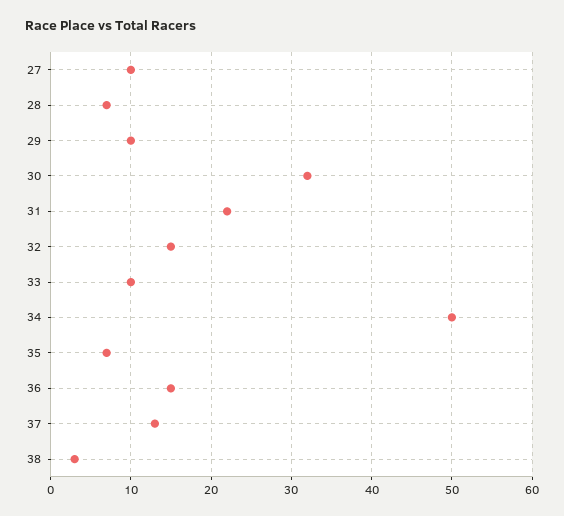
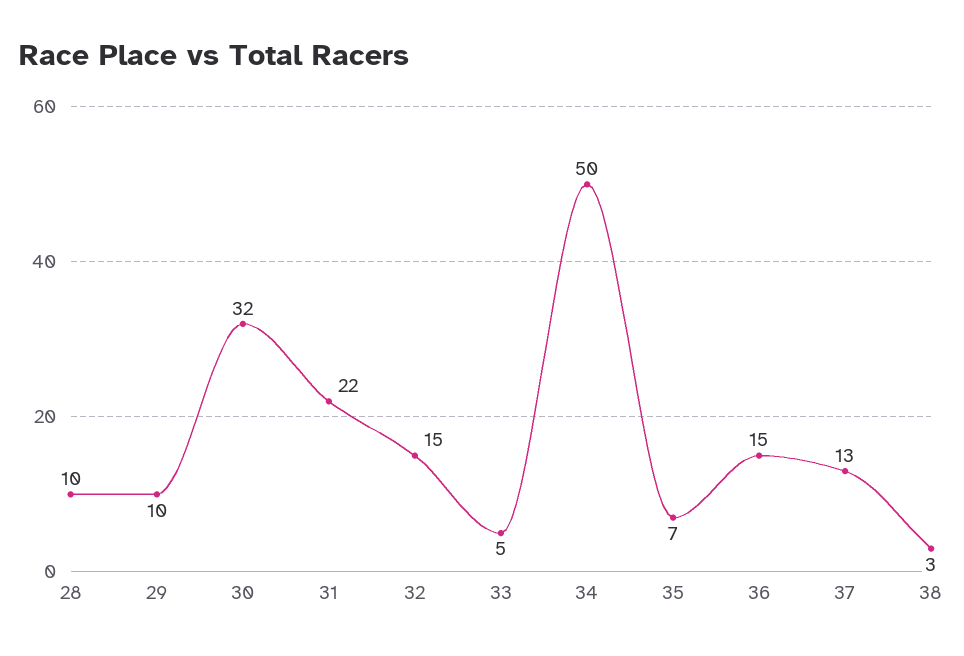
  {
-   "27": 10,
-   "28": 7,
+   "28": 10,
    "29": 10,
    "30": 32,
    "31": 22,
    "32": 15,
-   "33": 10,
+   "33": 5,
    "34": 50,
    "35": 7,
    "36": 15,
    "37": 13,
    "38": 3
  }

